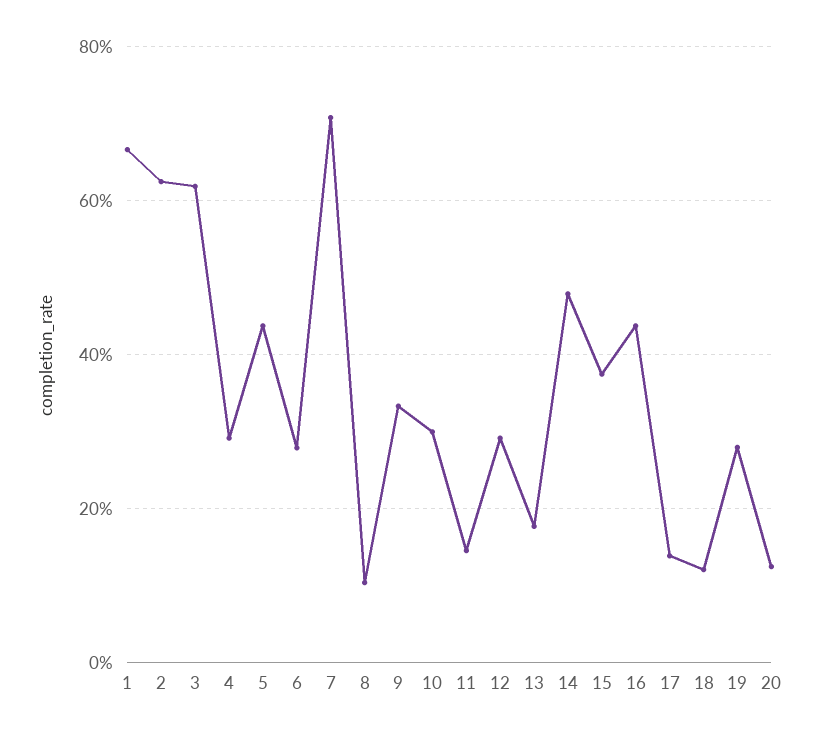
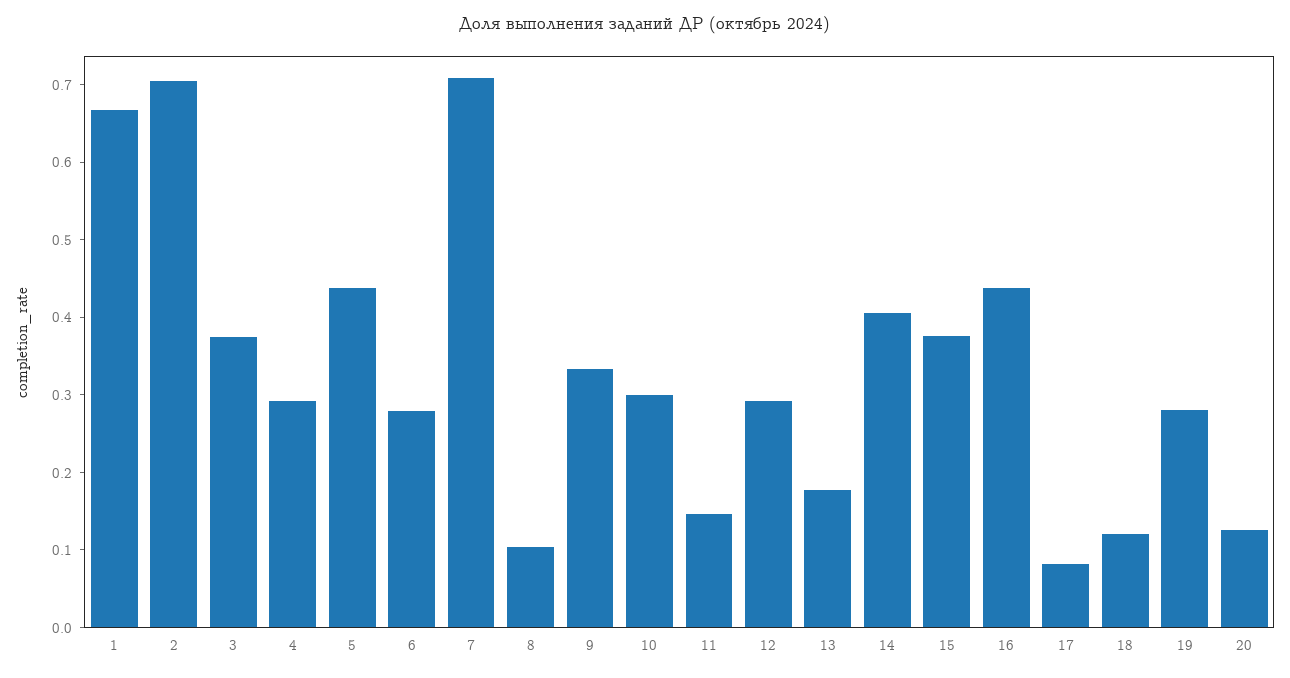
  {
    "1": 0.66,
-   "2": 0.62,
+   "2": 0.7,
-   "3": 0.62,
+   "3": 0.38,
    "4": 0.3,
    "5": 0.44,
    "6": 0.28,
    "7": 0.7,
    "8": 0.1,
    "9": 0.34,
    "10": 0.3,
    "11": 0.14,
    "12": 0.3,
    "13": 0.18,
-   "14": 0.48,
+   "14": 0.4,
    "15": 0.38,
    "16": 0.44,
-   "17": 0.14,
+   "17": 0.08,
    "18": 0.12,
    "19": 0.28,
    "20": 0.12
  }

